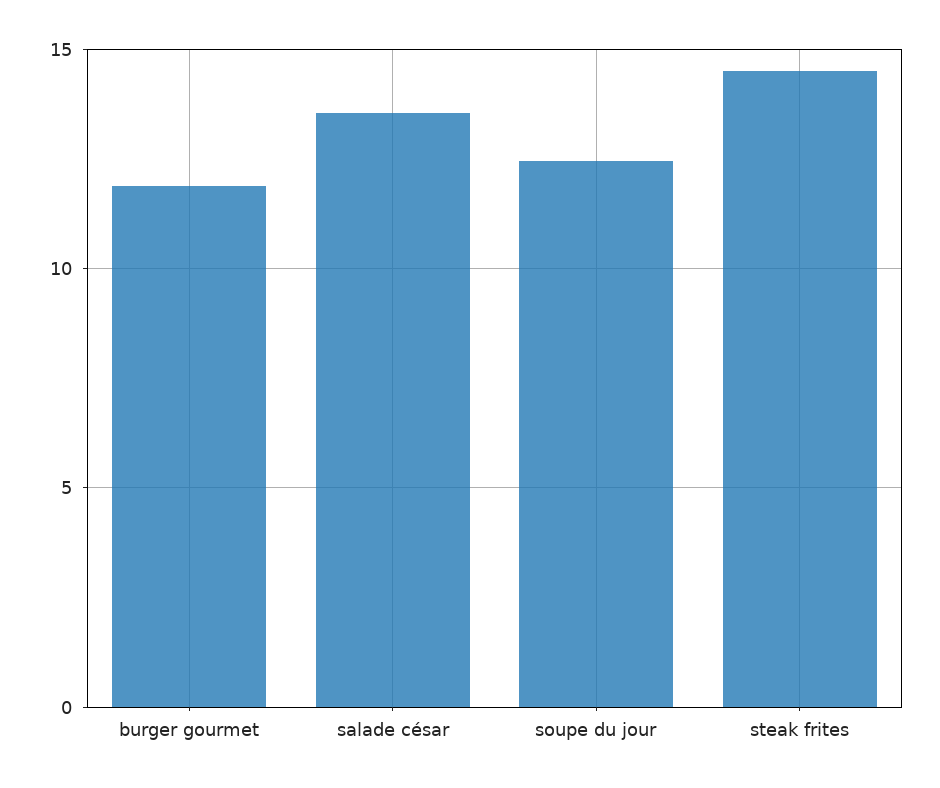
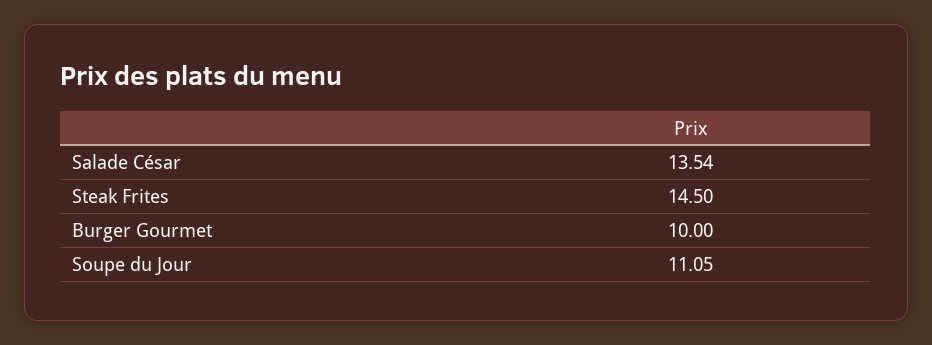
  {
-   "burger gourmet": 12,
+   "burger gourmet": 10,
    "salade césar": 13.54,
-   "soupe du jour": 12.5,
+   "soupe du jour": 11.05,
    "steak frites": 14.5
  }

